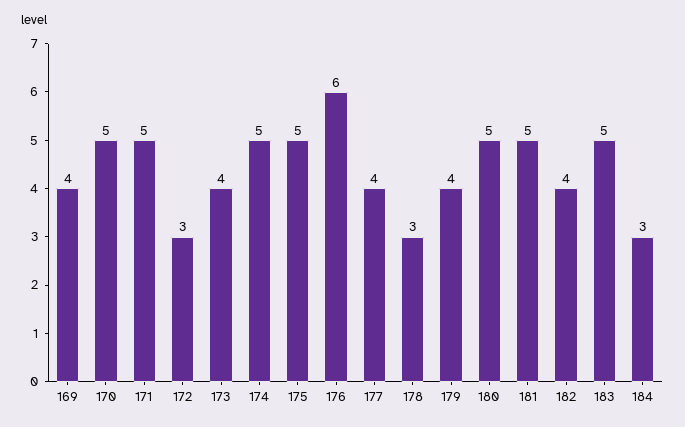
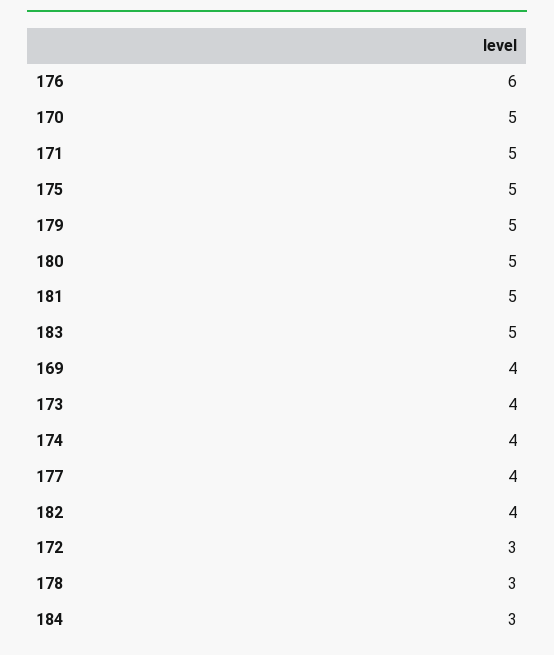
  {
    "169": 4,
    "170": 5,
    "171": 5,
    "172": 3,
    "173": 4,
-   "174": 5,
+   "174": 4,
    "175": 5,
    "176": 6,
    "177": 4,
    "178": 3,
-   "179": 4,
+   "179": 5,
    "180": 5,
    "181": 5,
    "182": 4,
    "183": 5,
    "184": 3
  }

